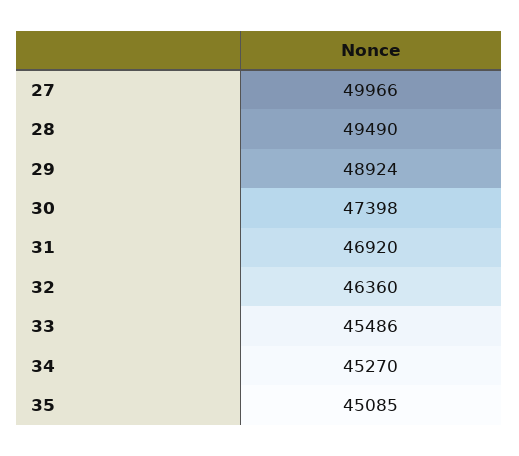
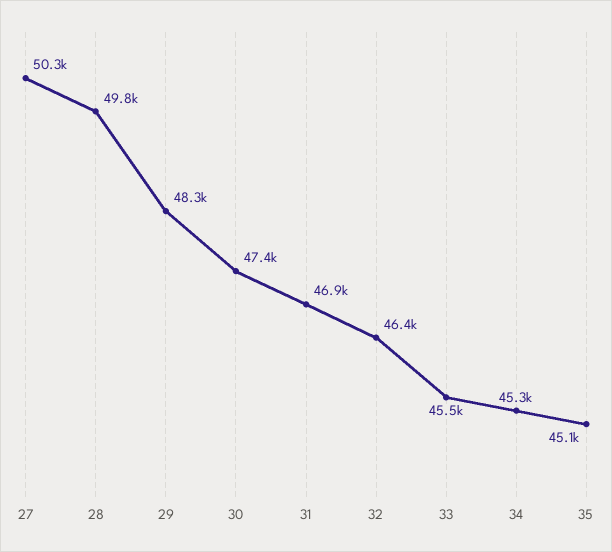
  {
-   "27": 49966,
+   "27": 50300,
-   "28": 49490,
+   "28": 49800,
-   "29": 48924,
+   "29": 48300,
    "30": 47398,
    "31": 46920,
    "32": 46360,
    "33": 45486,
    "34": 45270,
    "35": 45085
  }

